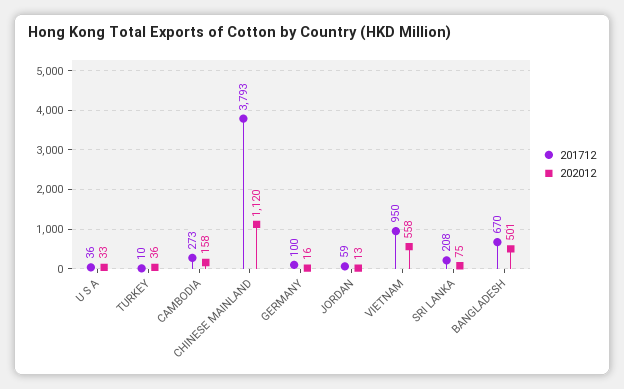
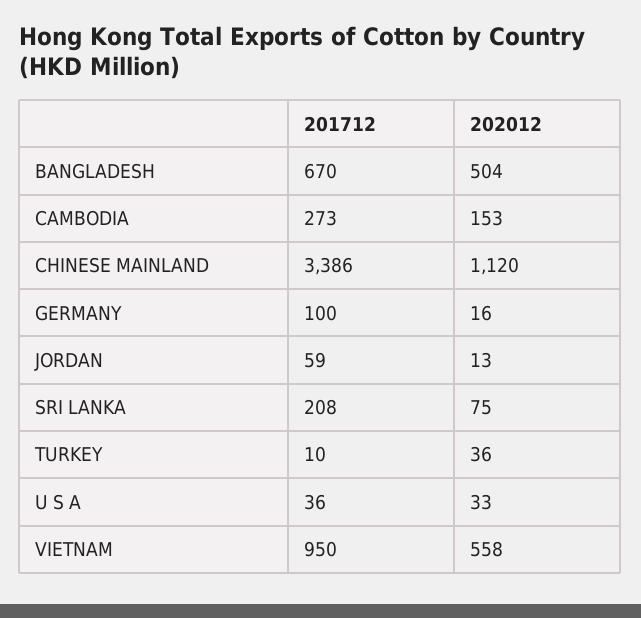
  {
    "201712": {
      "U S A": 36,
      "TURKEY": 10,
      "CAMBODIA": 273,
-     "CHINESE MAINLAND": 3793,
+     "CHINESE MAINLAND": 3386,
      "GERMANY": 100,
      "JORDAN": 59,
      "VIETNAM": 950,
      "SRI LANKA": 208,
      "BANGLADESH": 670
    },
    "202012": {
      "U S A": 33,
      "TURKEY": 36,
-     "CAMBODIA": 158,
+     "CAMBODIA": 153,
      "CHINESE MAINLAND": 1120,
      "GERMANY": 16,
      "JORDAN": 13,
      "VIETNAM": 558,
      "SRI LANKA": 75,
-     "BANGLADESH": 501
+     "BANGLADESH": 504
    }
  }

